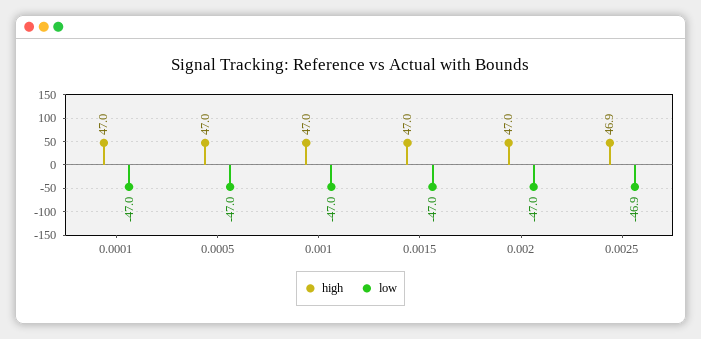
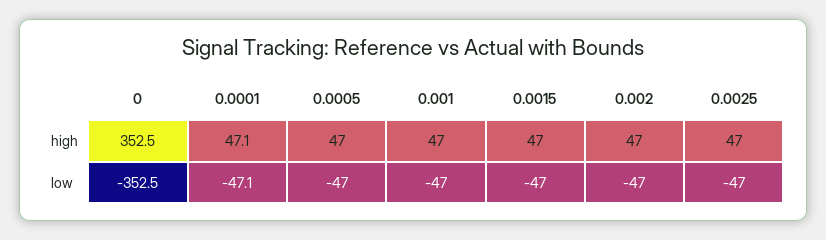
  {
    "high": {
-     "0.0001": 47,
+     "0.0001": 47.1,
      "0.0005": 47,
      "0.001": 47,
      "0.0015": 47,
      "0.002": 47,
-     "0.0025": 46.9
+     "0.0025": 47,
+     "0": 352.5
    },
    "low": {
-     "0.0001": -47,
+     "0.0001": -47.1,
      "0.0005": -47,
      "0.001": -47,
      "0.0015": -47,
      "0.002": -47,
-     "0.0025": -46.9
+     "0.0025": -47,
+     "0": -352.5
    }
  }

